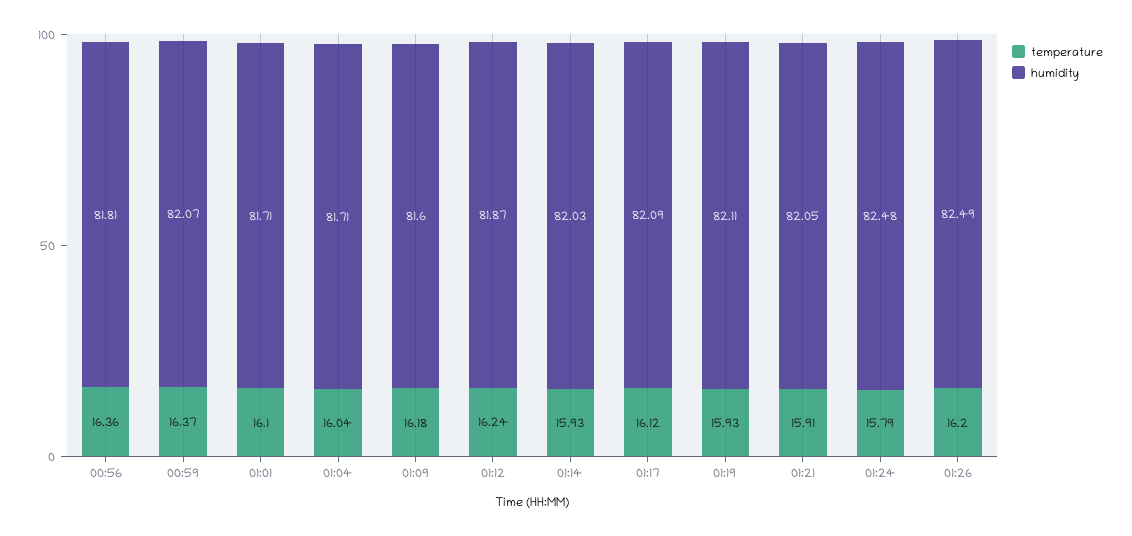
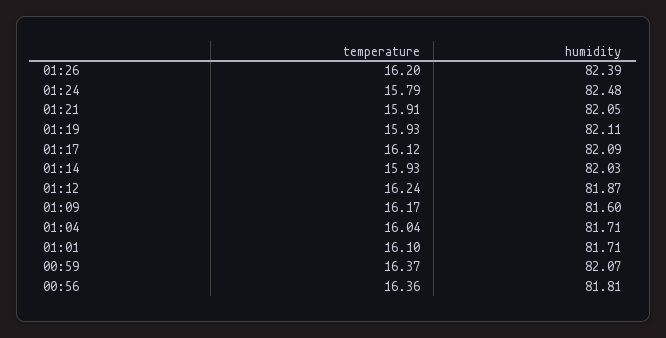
  {
    "temperature": {
      "00:56": 16.36,
      "00:59": 16.37,
      "01:01": 16.1,
      "01:04": 16.04,
-     "01:09": 16.18,
+     "01:09": 16.17,
      "01:12": 16.24,
      "01:14": 15.93,
      "01:17": 16.12,
      "01:19": 15.93,
      "01:21": 15.91,
      "01:24": 15.79,
      "01:26": 16.2
    },
    "humidity": {
      "00:56": 81.81,
      "00:59": 82.07,
      "01:01": 81.71,
      "01:04": 81.71,
      "01:09": 81.6,
      "01:12": 81.87,
      "01:14": 82.03,
      "01:17": 82.09,
      "01:19": 82.11,
      "01:21": 82.05,
      "01:24": 82.48,
-     "01:26": 82.49
+     "01:26": 82.39
    }
  }

